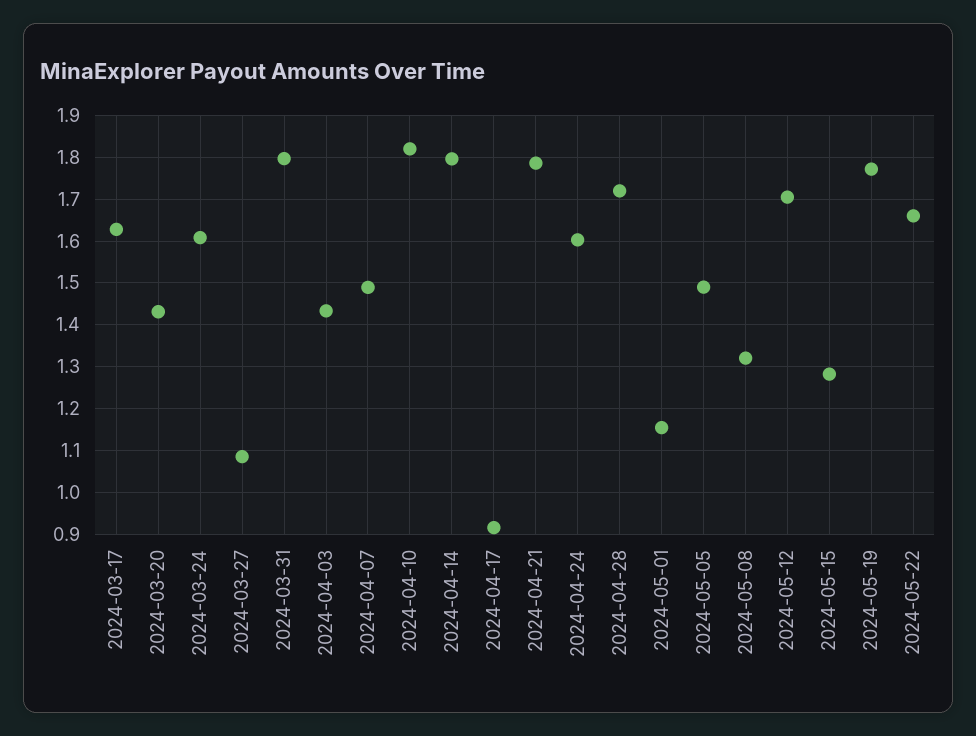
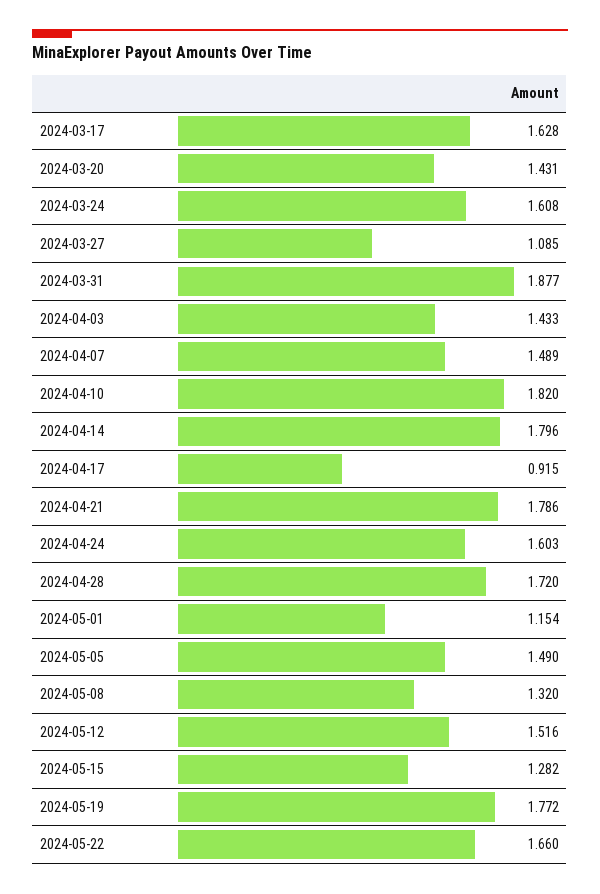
  {
    "2024-03-17": 1.628,
    "2024-03-20": 1.431,
    "2024-03-24": 1.608,
    "2024-03-27": 1.085,
-   "2024-03-31": 1.8,
+   "2024-03-31": 1.877,
    "2024-04-03": 1.433,
    "2024-04-07": 1.489,
    "2024-04-10": 1.82,
    "2024-04-14": 1.796,
    "2024-04-17": 0.915,
    "2024-04-21": 1.786,
    "2024-04-24": 1.603,
    "2024-04-28": 1.72,
    "2024-05-01": 1.154,
    "2024-05-05": 1.49,
    "2024-05-08": 1.32,
-   "2024-05-12": 1.7,
+   "2024-05-12": 1.516,
    "2024-05-15": 1.282,
    "2024-05-19": 1.772,
    "2024-05-22": 1.66
  }

